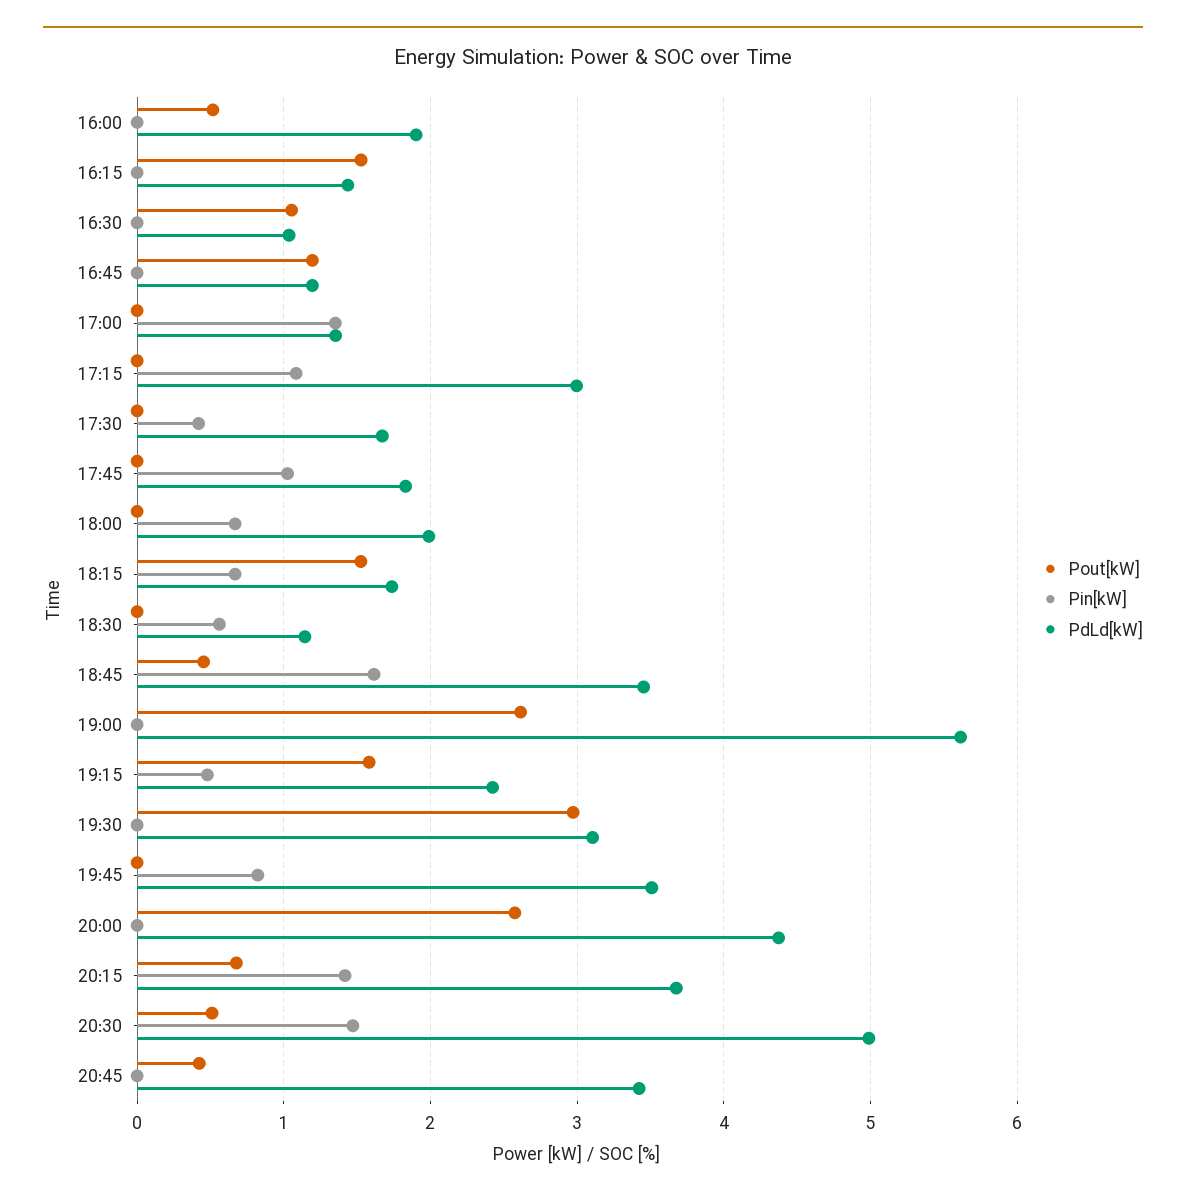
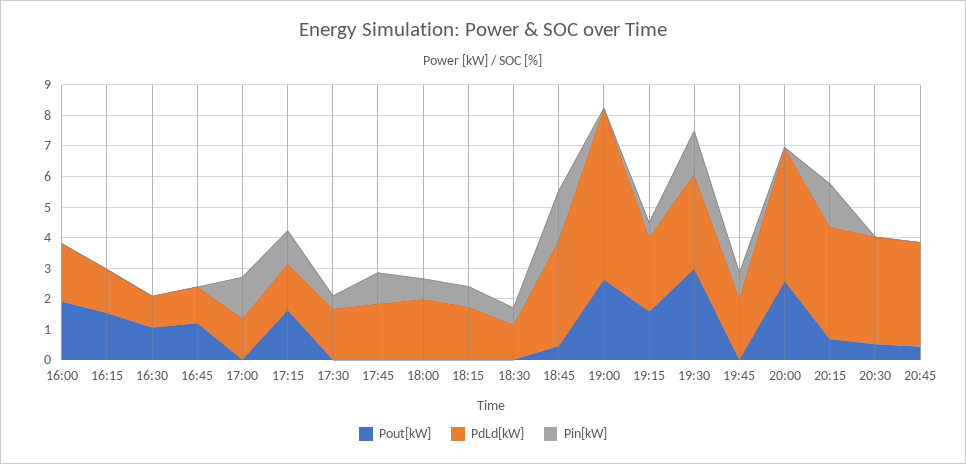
  {
    "Pout[kW]": {
-     "16:00": 0.5,
+     "16:00": 2,
      "16:15": 1.5,
      "16:30": 1.1,
      "16:45": 1.2,
      "17:00": 0,
-     "17:15": 0,
+     "17:15": 1.5,
      "17:30": 0,
      "17:45": 0,
      "18:00": 0,
-     "18:15": 1.5,
+     "18:15": 0,
      "18:30": 0,
      "18:45": 0.5,
      "19:00": 2.6,
      "19:15": 1.6,
      "19:30": 3,
      "19:45": 0,
      "20:00": 2.6,
      "20:15": 0.7,
      "20:30": 0.5,
      "20:45": 0.4
    },
    "Pin[kW]": {
      "16:00": 0,
      "16:15": 0,
      "16:30": 0,
      "16:45": 0,
      "17:00": 1.4,
      "17:15": 1.1,
      "17:30": 0.4,
      "17:45": 1,
      "18:00": 0.7,
      "18:15": 0.7,
      "18:30": 0.6,
      "18:45": 1.6,
      "19:00": 0,
      "19:15": 0.5,
-     "19:30": 0,
+     "19:30": 1.5,
      "19:45": 0.8,
      "20:00": 0,
      "20:15": 1.4,
-     "20:30": 1.5,
+     "20:30": 0,
      "20:45": 0
    },
    "PdLd[kW]": {
      "16:00": 1.9,
      "16:15": 1.4,
      "16:30": 1,
      "16:45": 1.2,
      "17:00": 1.4,
-     "17:15": 3,
+     "17:15": 1.5,
      "17:30": 1.7,
      "17:45": 1.8,
      "18:00": 2,
      "18:15": 1.7,
      "18:30": 1.1,
      "18:45": 3.5,
      "19:00": 5.6,
      "19:15": 2.4,
      "19:30": 3.1,
-     "19:45": 3.5,
+     "19:45": 2,
      "20:00": 4.4,
      "20:15": 3.7,
-     "20:30": 5,
+     "20:30": 3.5,
      "20:45": 3.4
    }
  }

